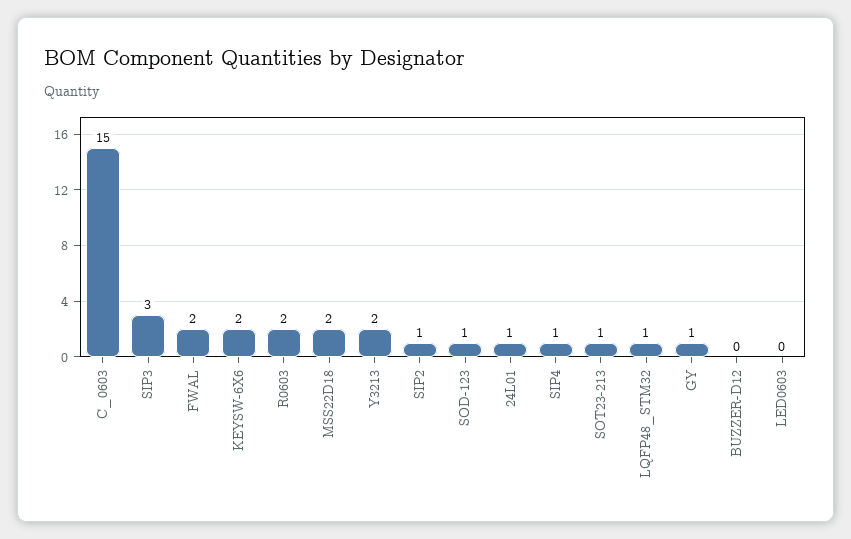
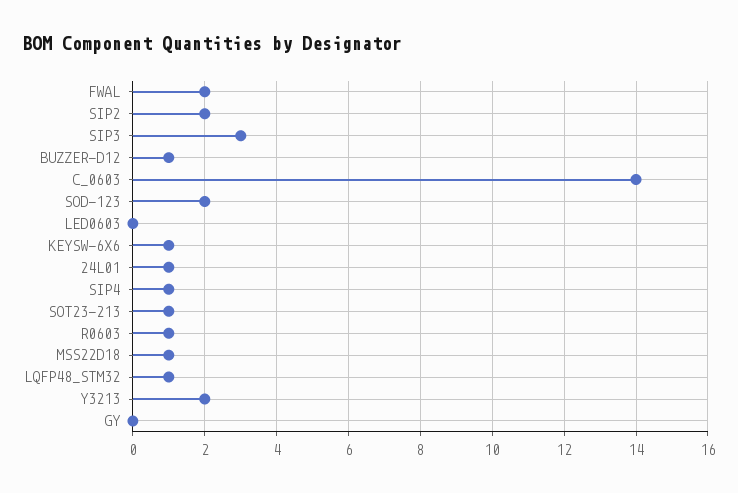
  {
-   "C_0603": 15,
+   "C_0603": 14,
    "SIP3": 3,
    "FWAL": 2,
-   "KEYSW-6X6": 2,
+   "KEYSW-6X6": 1,
-   "R0603": 2,
+   "R0603": 1,
-   "MSS22D18": 2,
+   "MSS22D18": 1,
    "Y3213": 2,
-   "SIP2": 1,
+   "SIP2": 2,
-   "SOD-123": 1,
+   "SOD-123": 2,
    "24L01": 1,
    "SIP4": 1,
    "SOT23-213": 1,
    "LQFP48_STM32": 1,
-   "GY": 1,
+   "GY": 0,
-   "BUZZER-D12": 0,
+   "BUZZER-D12": 1,
    "LED0603": 0
  }

